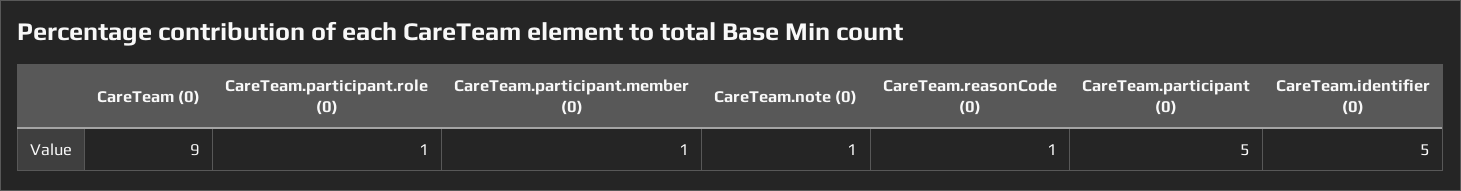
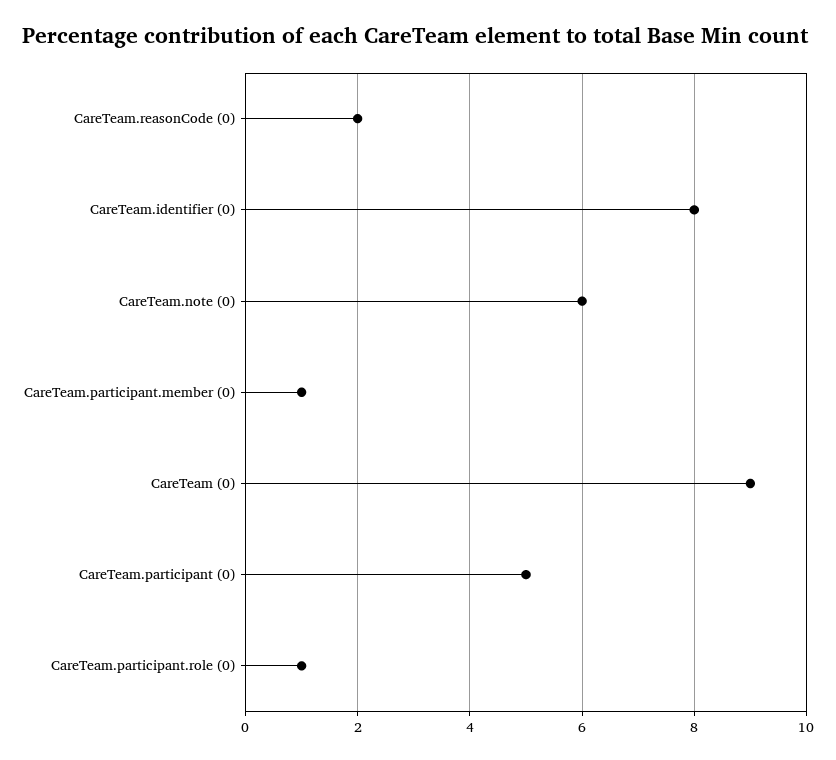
  {
    "CareTeam (0)": 9,
    "CareTeam.participant.role (0)": 1,
    "CareTeam.participant.member (0)": 1,
-   "CareTeam.note (0)": 1,
+   "CareTeam.note (0)": 6,
-   "CareTeam.reasonCode (0)": 1,
+   "CareTeam.reasonCode (0)": 2,
    "CareTeam.participant (0)": 5,
-   "CareTeam.identifier (0)": 5
+   "CareTeam.identifier (0)": 8
  }

